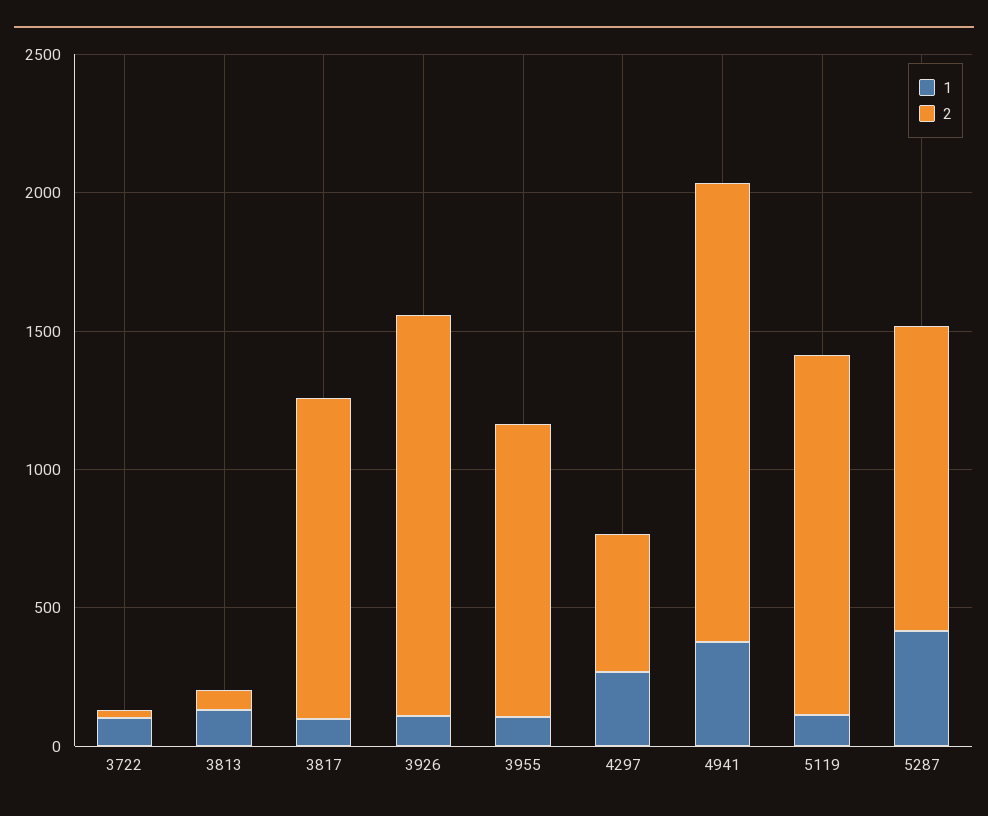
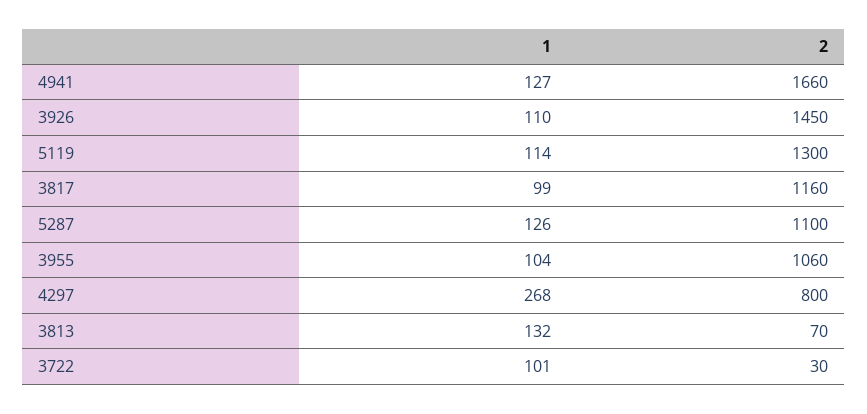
  {
    "1": {
      "3722": 101,
      "3813": 132,
      "3817": 99,
      "3926": 110,
      "3955": 104,
      "4297": 268,
-     "4941": 400,
+     "4941": 127,
      "5119": 114,
-     "5287": 400
+     "5287": 126
    },
    "2": {
      "3722": 30,
      "3813": 70,
      "3817": 1160,
      "3926": 1450,
      "3955": 1060,
-     "4297": 500,
+     "4297": 800,
      "4941": 1660,
      "5119": 1300,
      "5287": 1100
    }
  }

